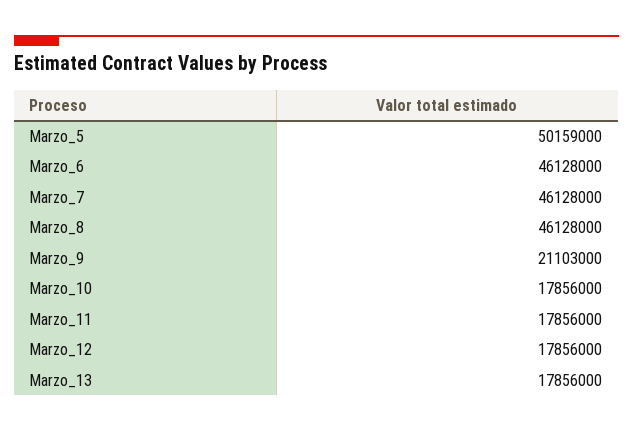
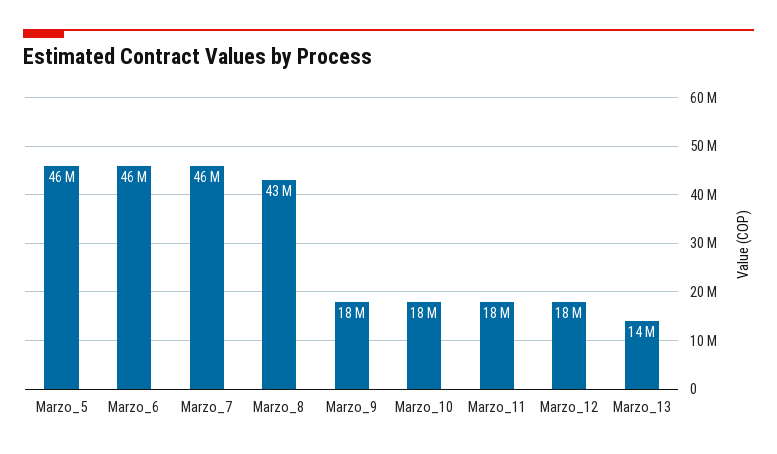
  {
-   "Marzo_5": 50159000,
+   "Marzo_5": 46000000,
    "Marzo_6": 46128000,
    "Marzo_7": 46128000,
-   "Marzo_8": 46128000,
+   "Marzo_8": 43000000,
-   "Marzo_9": 21103000,
+   "Marzo_9": 18000000,
    "Marzo_10": 17856000,
    "Marzo_11": 17856000,
    "Marzo_12": 17856000,
-   "Marzo_13": 17856000
+   "Marzo_13": 14000000
  }

